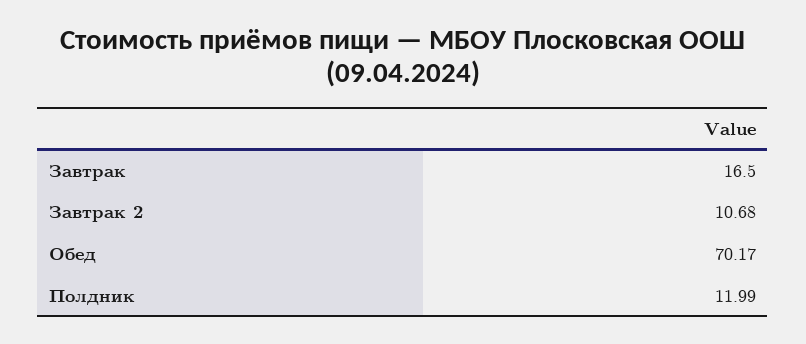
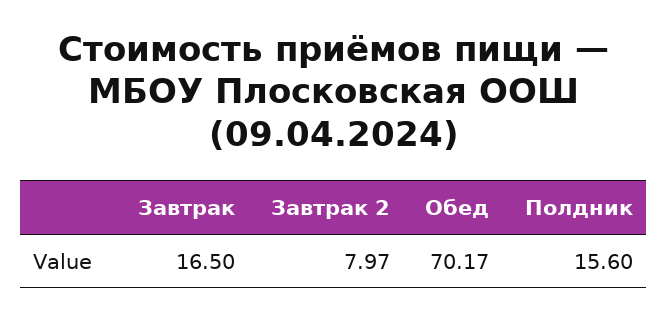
  {
    "Завтрак": 16.5,
-   "Завтрак 2": 10.68,
+   "Завтрак 2": 7.97,
    "Обед": 70.17,
-   "Полдник": 11.99
+   "Полдник": 15.6
  }

